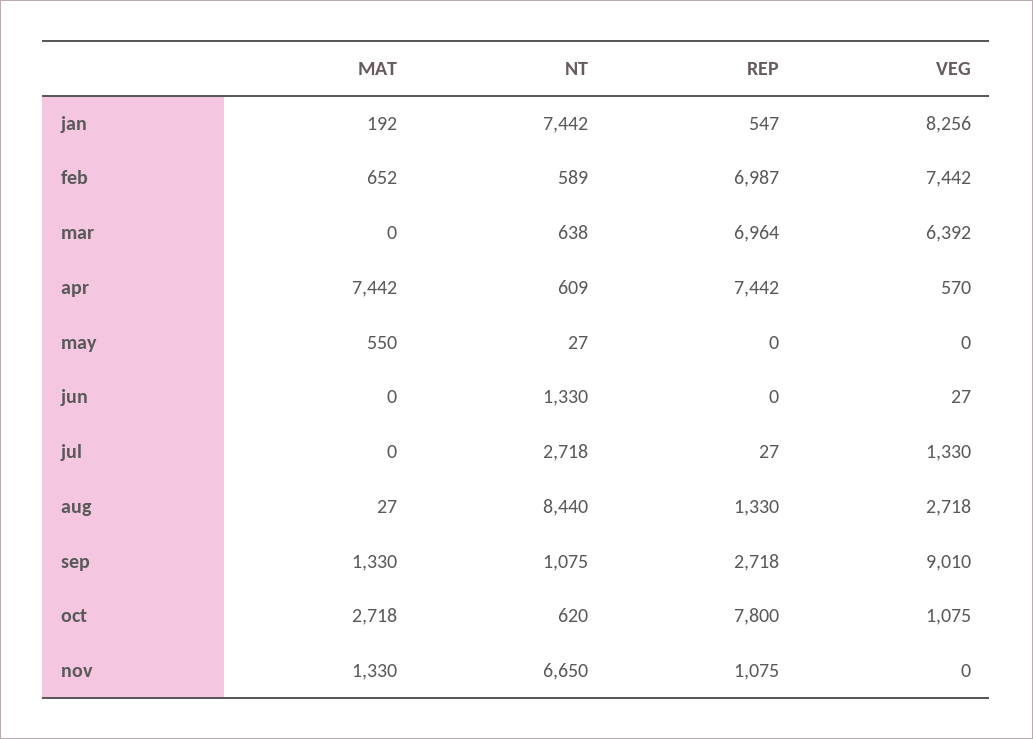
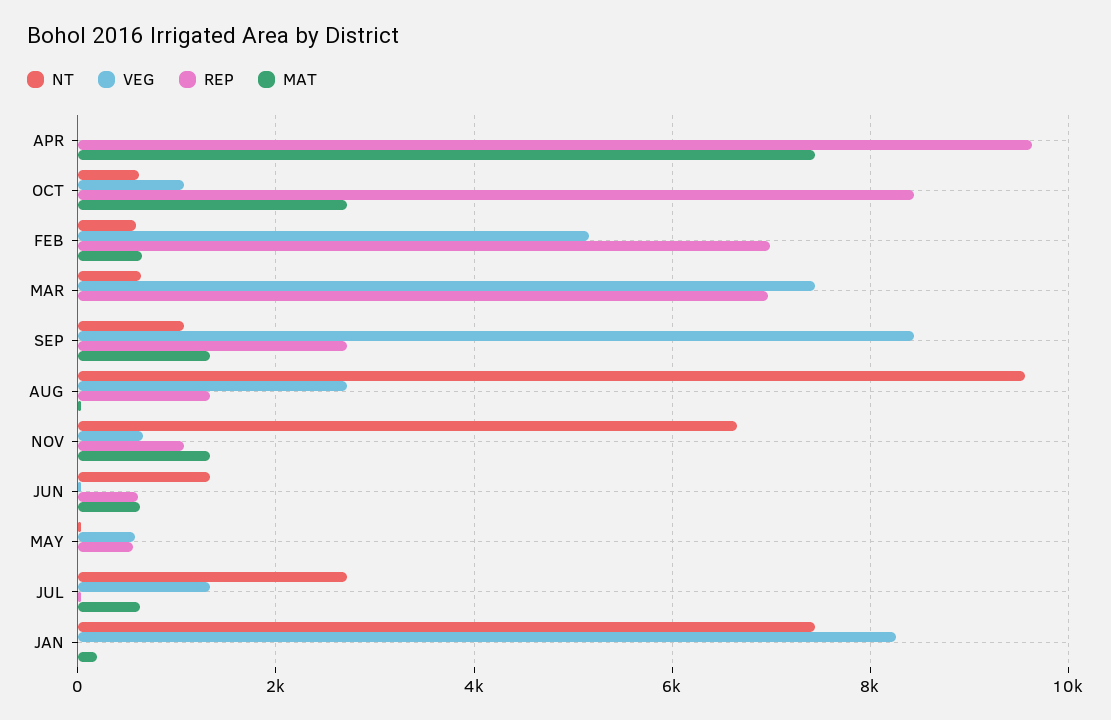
  {
    "MAT": {
      "jan": 192,
      "feb": 652,
      "mar": 0,
      "apr": 7442,
-     "may": 550,
+     "may": 0,
-     "jun": 0,
+     "jun": 600,
-     "jul": 0,
+     "jul": 600,
      "aug": 27,
      "sep": 1330,
      "oct": 2718,
      "nov": 1330
    },
    "NT": {
      "jan": 7442,
      "feb": 589,
      "mar": 638,
-     "apr": 609,
+     "apr": 0,
      "may": 27,
      "jun": 1330,
      "jul": 2718,
-     "aug": 8440,
+     "aug": 9600,
      "sep": 1075,
      "oct": 620,
      "nov": 6650
    },
    "REP": {
-     "jan": 547,
+     "jan": 0,
      "feb": 6987,
      "mar": 6964,
-     "apr": 7442,
+     "apr": 9600,
-     "may": 0,
+     "may": 600,
-     "jun": 0,
+     "jun": 600,
      "jul": 27,
      "aug": 1330,
      "sep": 2718,
-     "oct": 7800,
+     "oct": 8400,
      "nov": 1075
    },
    "VEG": {
      "jan": 8256,
-     "feb": 7442,
+     "feb": 5200,
-     "mar": 6392,
+     "mar": 7400,
-     "apr": 570,
+     "apr": 0,
-     "may": 0,
+     "may": 600,
      "jun": 27,
      "jul": 1330,
      "aug": 2718,
-     "sep": 9010,
+     "sep": 8400,
      "oct": 1075,
-     "nov": 0
+     "nov": 600
    }
  }

